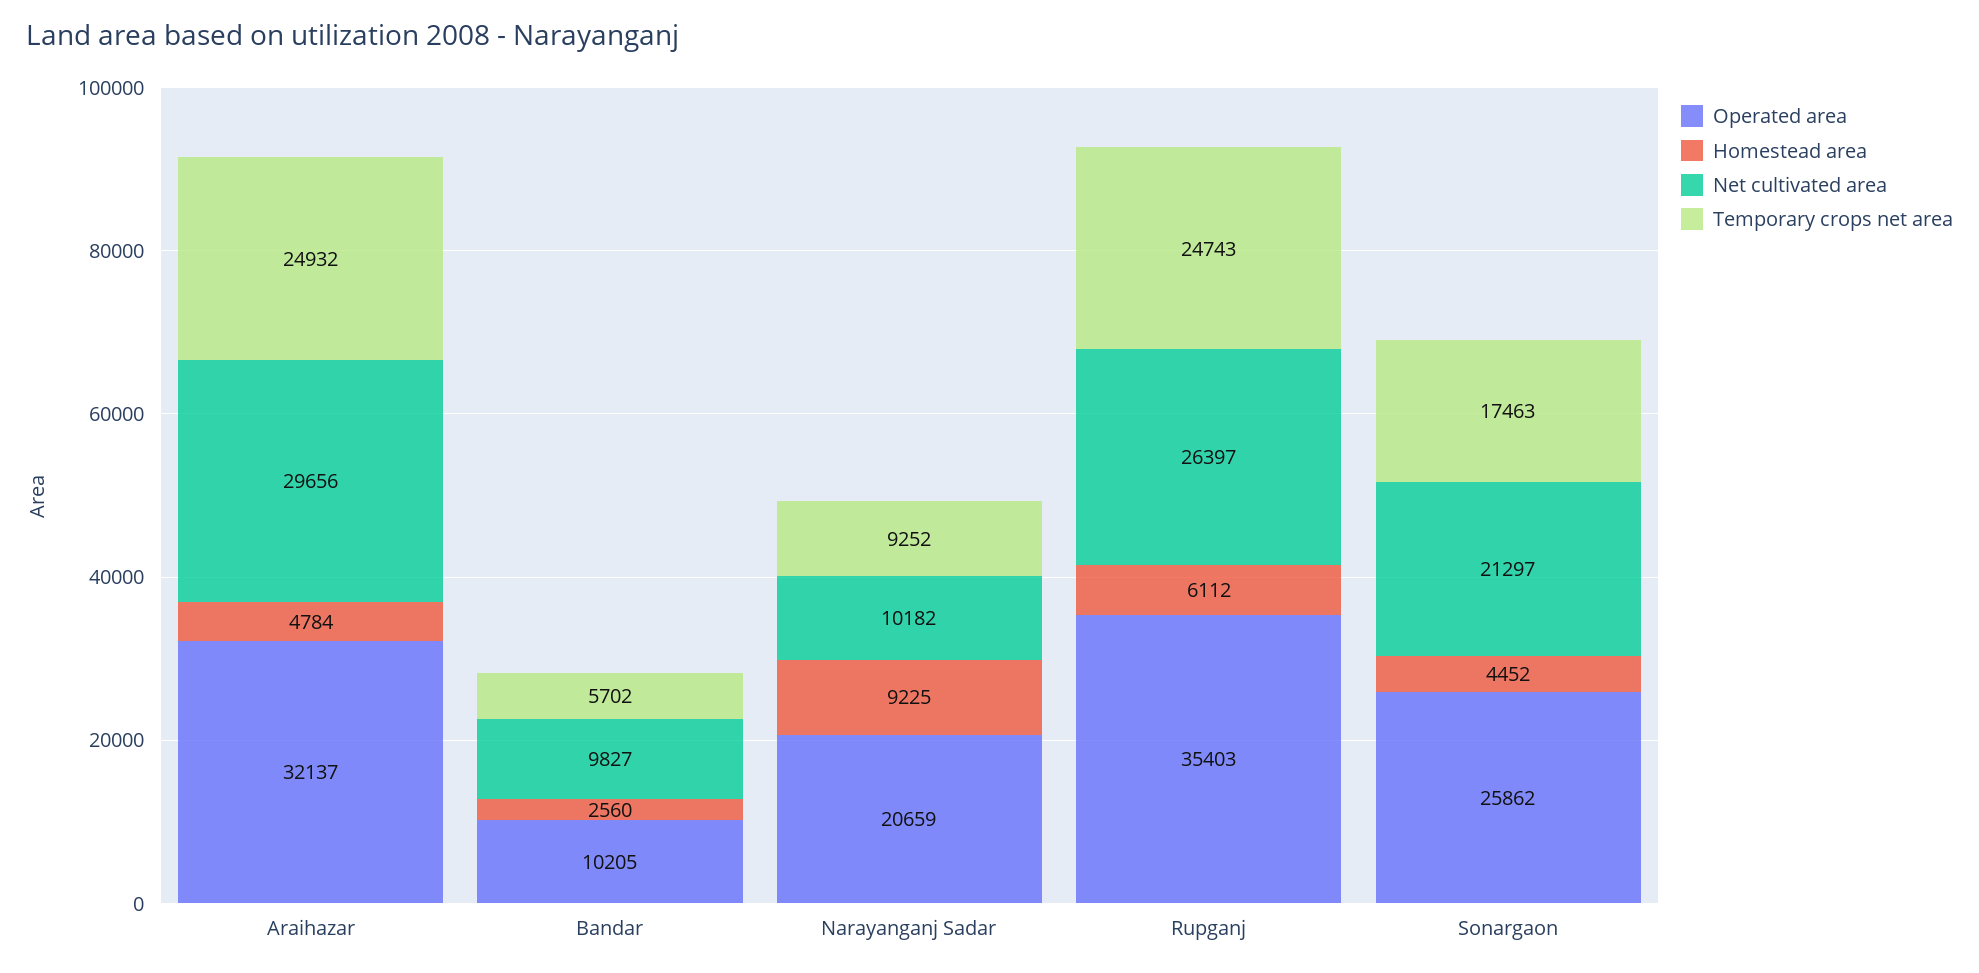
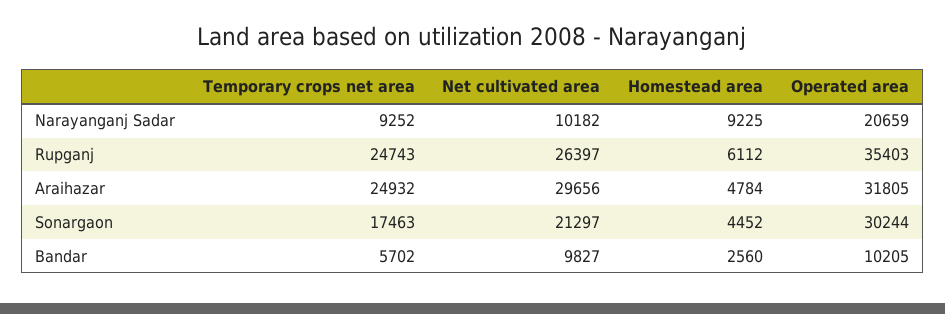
  {
    "Operated area": {
-     "Araihazar": 32137,
+     "Araihazar": 31805,
      "Bandar": 10205,
      "Narayanganj Sadar": 20659,
      "Rupganj": 35403,
-     "Sonargaon": 25862
+     "Sonargaon": 30244
    },
    "Homestead area": {
      "Araihazar": 4784,
      "Bandar": 2560,
      "Narayanganj Sadar": 9225,
      "Rupganj": 6112,
      "Sonargaon": 4452
    },
    "Net cultivated area": {
      "Araihazar": 29656,
      "Bandar": 9827,
      "Narayanganj Sadar": 10182,
      "Rupganj": 26397,
      "Sonargaon": 21297
    },
    "Temporary crops net area": {
      "Araihazar": 24932,
      "Bandar": 5702,
      "Narayanganj Sadar": 9252,
      "Rupganj": 24743,
      "Sonargaon": 17463
    }
  }

